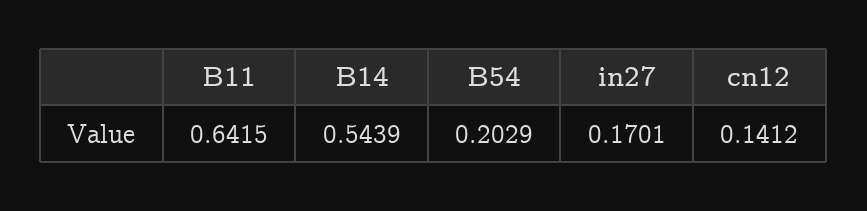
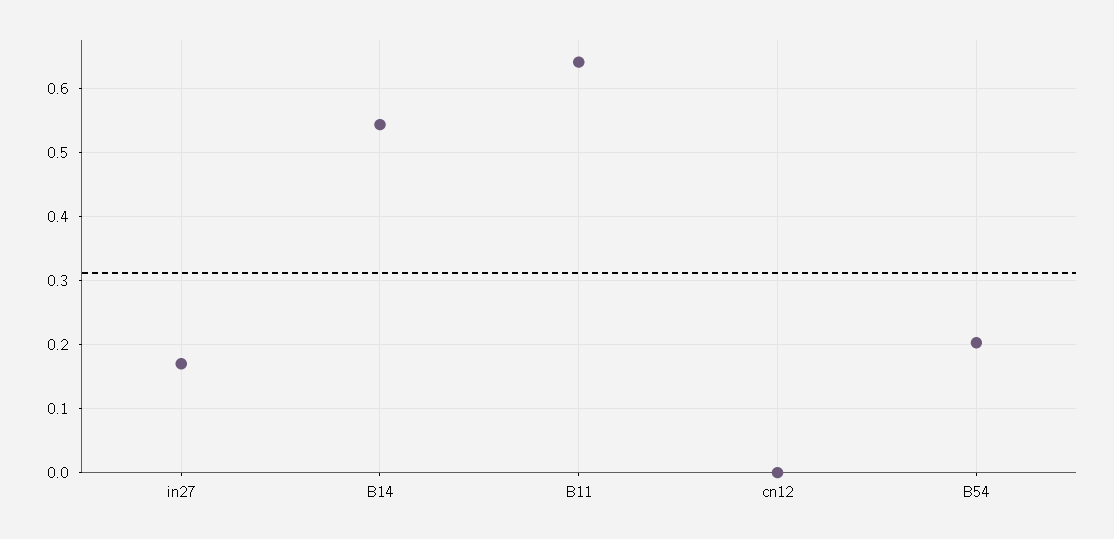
  {
    "B11": 0.6415,
    "B14": 0.5439,
    "B54": 0.2029,
    "in27": 0.1701,
-   "cn12": 0.1412
+   "cn12": 0
  }

